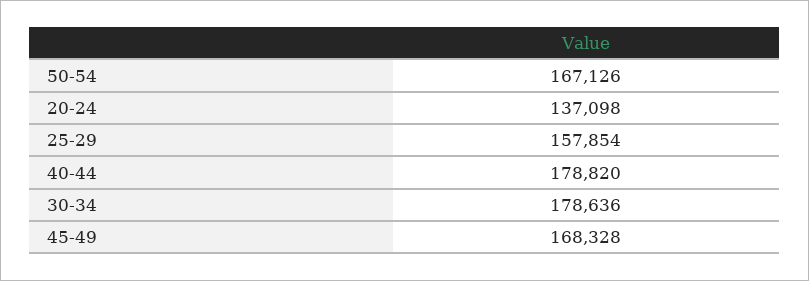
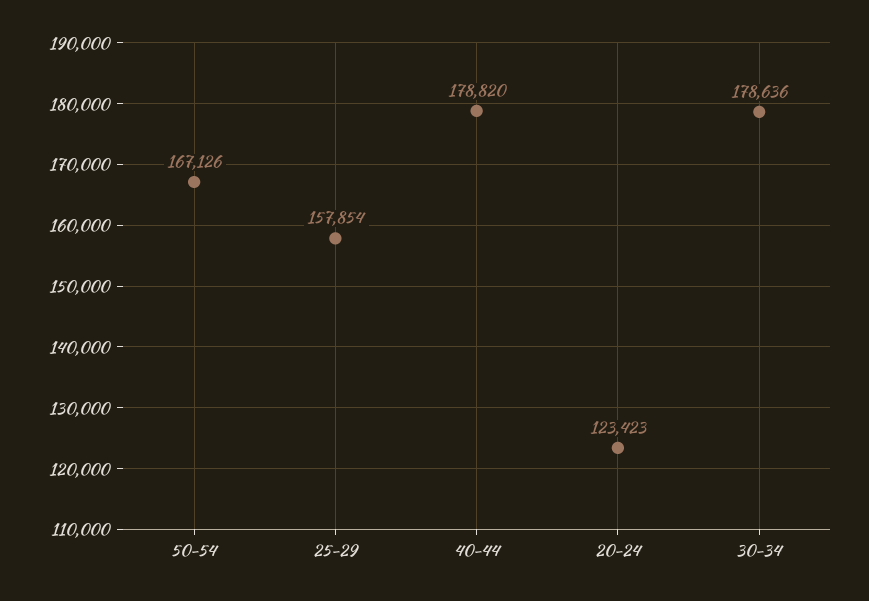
  {
    "50-54": 167126,
-   "20-24": 137098,
+   "20-24": 123423,
    "25-29": 157854,
    "40-44": 178820,
-   "30-34": 178636,
+   "30-34": 178636
-   "45-49": 168328
  }

